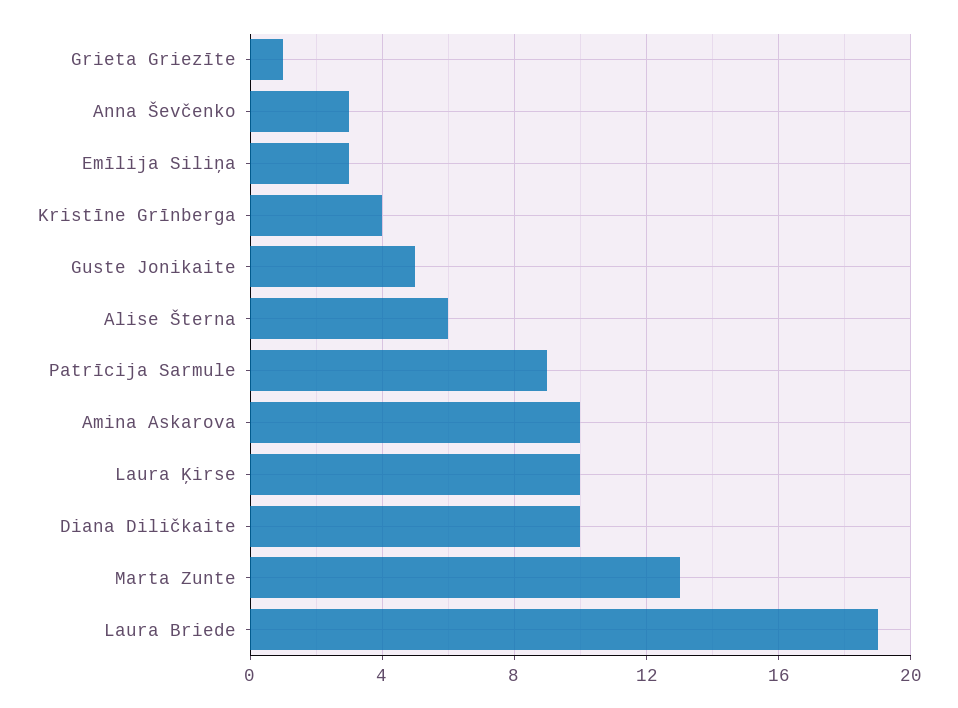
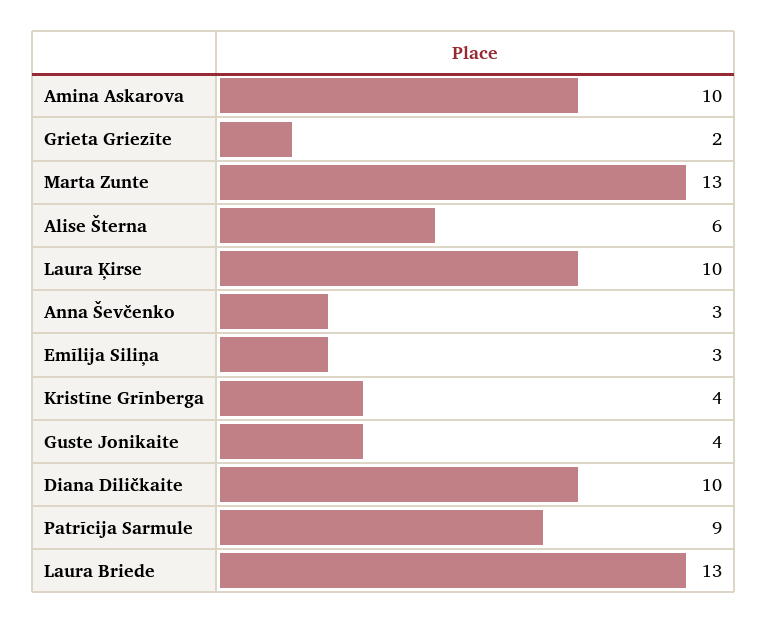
  {
-   "Grieta Griezīte": 1,
+   "Grieta Griezīte": 2,
    "Anna Ševčenko": 3,
    "Emīlija Siliņa": 3,
    "Kristīne Grīnberga": 4,
-   "Guste Jonikaite": 5,
+   "Guste Jonikaite": 4,
    "Alise Šterna": 6,
    "Patrīcija Sarmule": 9,
    "Amina Askarova": 10,
    "Laura Ķirse": 10,
    "Diana Diličkaite": 10,
    "Marta Zunte": 13,
-   "Laura Briede": 19
+   "Laura Briede": 13
  }

